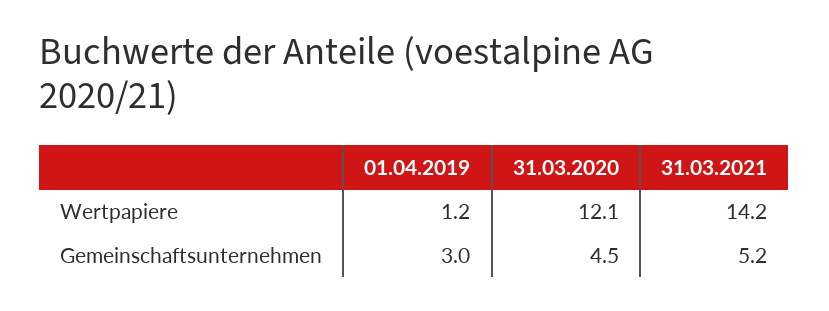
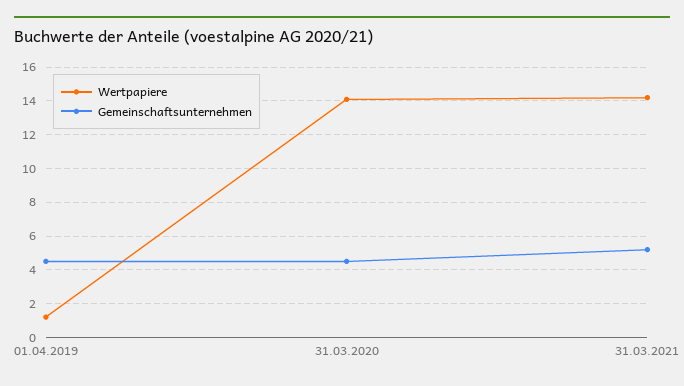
  {
    "Wertpapiere": {
      "01.04.2019": 1.2,
-     "31.03.2020": 12.1,
+     "31.03.2020": 14,
      "31.03.2021": 14.2
    },
    "Gemeinschaftsunternehmen": {
-     "01.04.2019": 3,
+     "01.04.2019": 4.5,
      "31.03.2020": 4.5,
      "31.03.2021": 5.2
    }
  }

